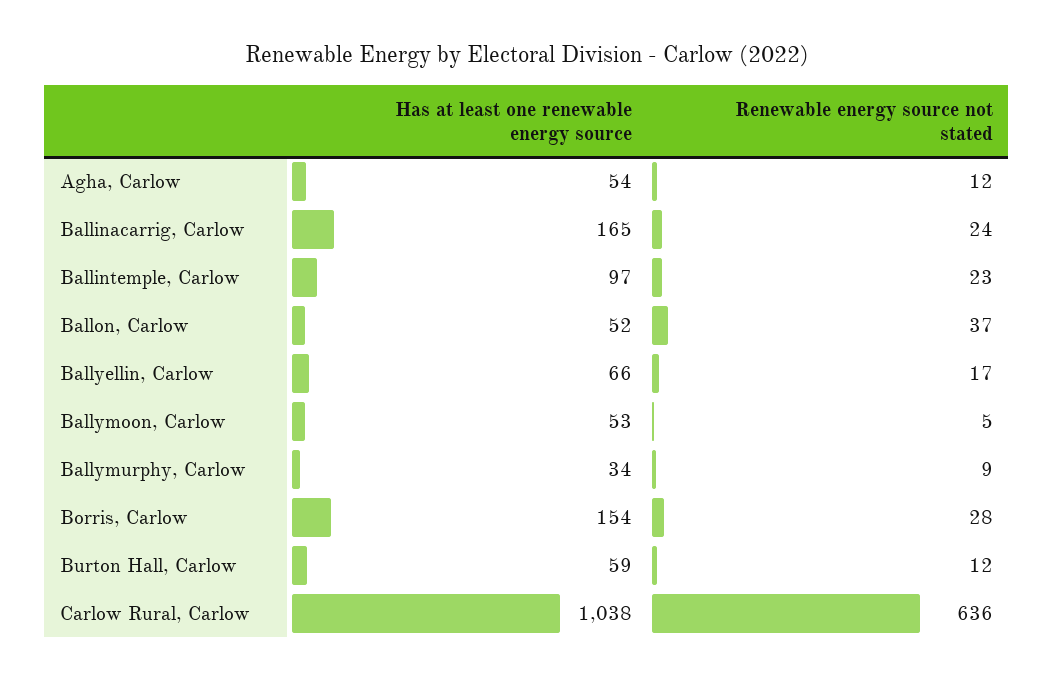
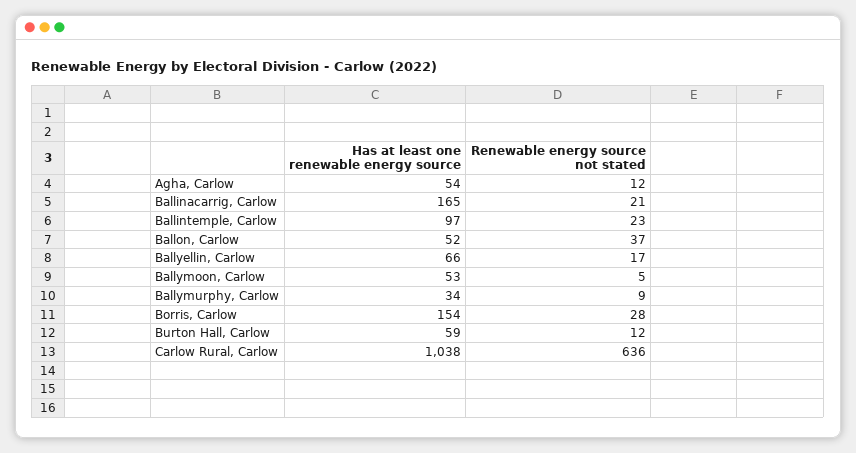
  {
    "Has at least one renewable energy source": {
      "Agha, Carlow": 54,
      "Ballinacarrig, Carlow": 165,
      "Ballintemple, Carlow": 97,
      "Ballon, Carlow": 52,
      "Ballyellin, Carlow": 66,
      "Ballymoon, Carlow": 53,
      "Ballymurphy, Carlow": 34,
      "Borris, Carlow": 154,
      "Burton Hall, Carlow": 59,
      "Carlow Rural, Carlow": 1038
    },
    "Renewable energy source not stated": {
      "Agha, Carlow": 12,
-     "Ballinacarrig, Carlow": 24,
+     "Ballinacarrig, Carlow": 21,
      "Ballintemple, Carlow": 23,
      "Ballon, Carlow": 37,
      "Ballyellin, Carlow": 17,
      "Ballymoon, Carlow": 5,
      "Ballymurphy, Carlow": 9,
      "Borris, Carlow": 28,
      "Burton Hall, Carlow": 12,
      "Carlow Rural, Carlow": 636
    }
  }

